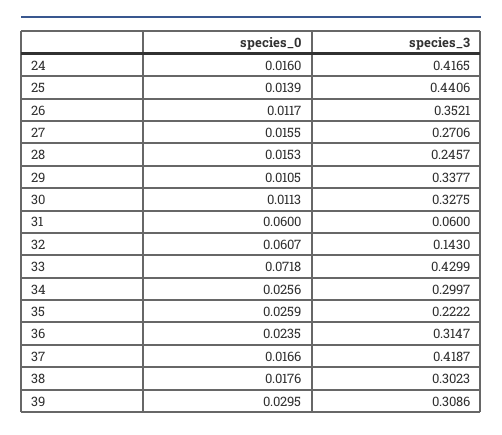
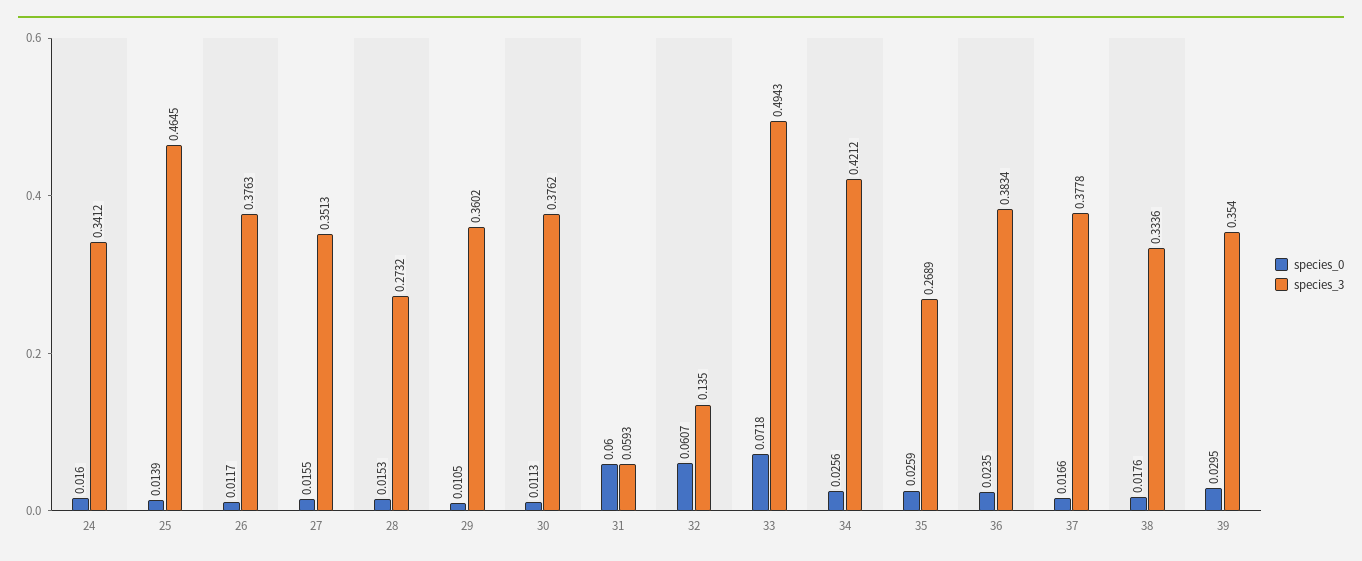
  {
    "species_0": {
      "24": 0.016,
      "25": 0.0139,
      "26": 0.0117,
      "27": 0.0155,
      "28": 0.0153,
      "29": 0.0105,
      "30": 0.0113,
      "31": 0.06,
      "32": 0.0607,
      "33": 0.0718,
      "34": 0.0256,
      "35": 0.0259,
      "36": 0.0235,
      "37": 0.0166,
      "38": 0.0176,
      "39": 0.0295
    },
    "species_3": {
-     "24": 0.4165,
+     "24": 0.3412,
-     "25": 0.4406,
+     "25": 0.4645,
-     "26": 0.3521,
+     "26": 0.3763,
-     "27": 0.2706,
+     "27": 0.3513,
-     "28": 0.2457,
+     "28": 0.2732,
-     "29": 0.3377,
+     "29": 0.3602,
-     "30": 0.3275,
+     "30": 0.3762,
-     "31": 0.06,
+     "31": 0.0593,
-     "32": 0.143,
+     "32": 0.135,
-     "33": 0.4299,
+     "33": 0.4943,
-     "34": 0.2997,
+     "34": 0.4212,
-     "35": 0.2222,
+     "35": 0.2689,
-     "36": 0.3147,
+     "36": 0.3834,
-     "37": 0.4187,
+     "37": 0.3778,
-     "38": 0.3023,
+     "38": 0.3336,
-     "39": 0.3086
+     "39": 0.354
    }
  }

